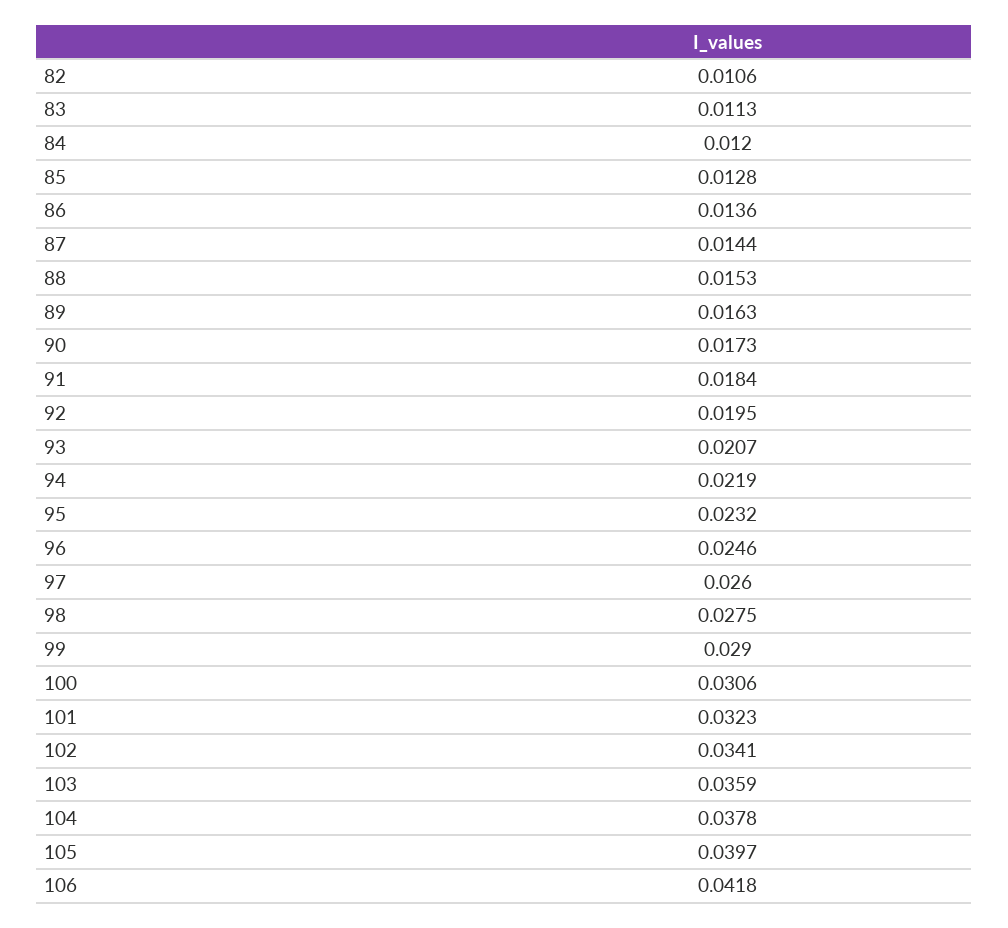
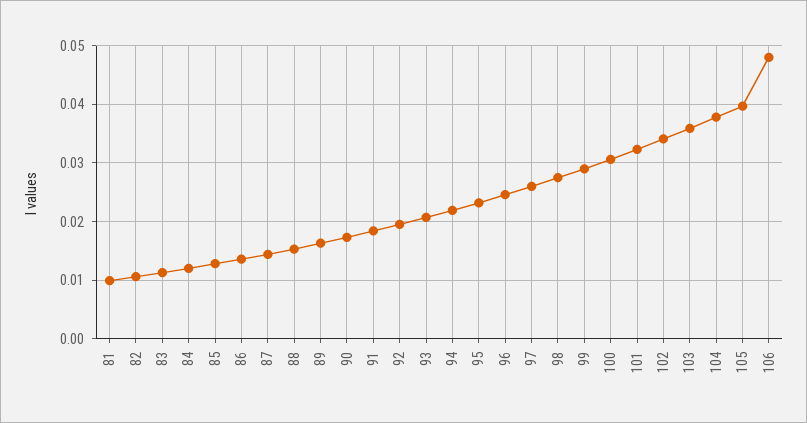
  {
    "82": 0.0106,
    "83": 0.0113,
    "84": 0.012,
    "85": 0.0128,
    "86": 0.0136,
    "87": 0.0144,
    "88": 0.0153,
    "89": 0.0163,
    "90": 0.0173,
    "91": 0.0184,
    "92": 0.0195,
    "93": 0.0207,
    "94": 0.0219,
    "95": 0.0232,
    "96": 0.0246,
    "97": 0.026,
    "98": 0.0275,
    "99": 0.029,
    "100": 0.0306,
    "101": 0.0323,
    "102": 0.0341,
    "103": 0.0359,
    "104": 0.0378,
    "105": 0.0397,
-   "106": 0.0418
+   "106": 0.048,
+   "81": 0.01
  }

